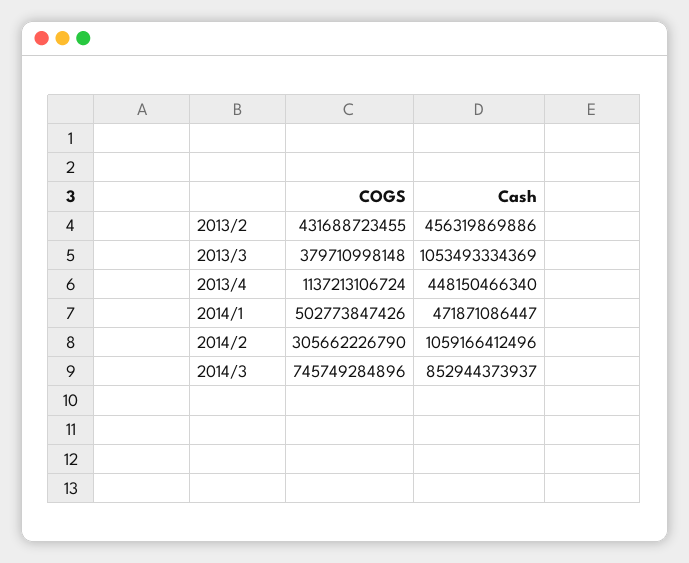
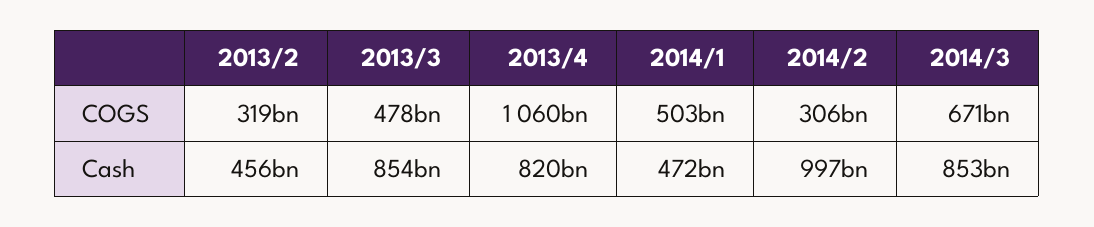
  {
    "COGS": {
-     "2013/2": 431688723455,
+     "2013/2": 319000000000,
-     "2013/3": 379710998148,
+     "2013/3": 478000000000,
-     "2013/4": 1137213106724,
+     "2013/4": 1060000000000,
      "2014/1": 502773847426,
      "2014/2": 305662226790,
-     "2014/3": 745749284896
+     "2014/3": 671000000000
    },
    "Cash": {
      "2013/2": 456319869886,
-     "2013/3": 1053493334369,
+     "2013/3": 854000000000,
-     "2013/4": 448150466340,
+     "2013/4": 820000000000,
      "2014/1": 471871086447,
-     "2014/2": 1059166412496,
+     "2014/2": 997000000000,
      "2014/3": 852944373937
    }
  }

